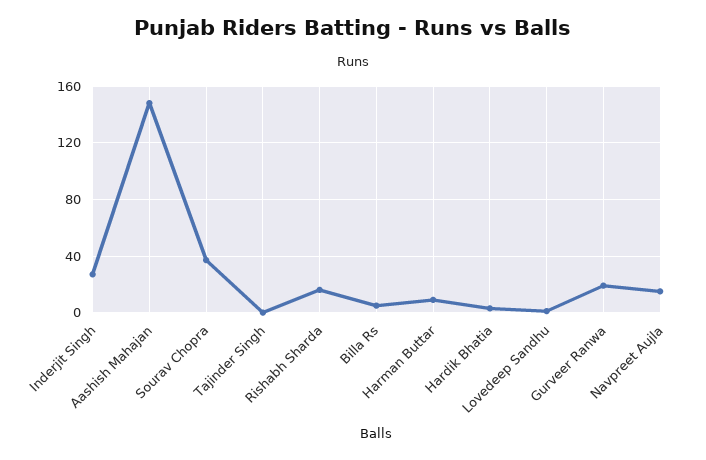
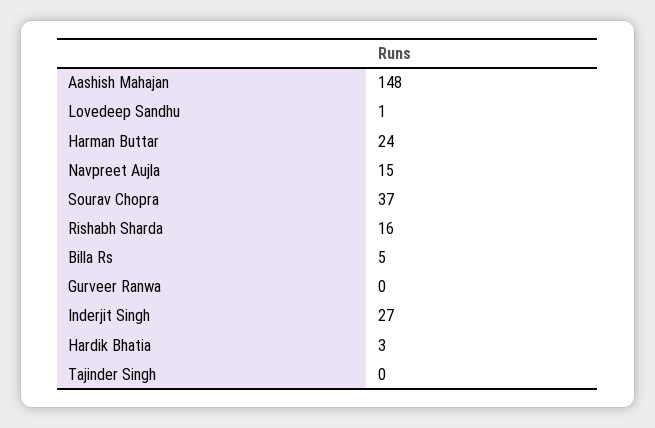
  {
    "Inderjit Singh": 27,
    "Aashish Mahajan": 148,
    "Sourav Chopra": 37,
    "Tajinder Singh": 0,
    "Rishabh Sharda": 16,
    "Billa Rs": 5,
-   "Harman Buttar": 10,
+   "Harman Buttar": 24,
    "Hardik Bhatia": 3,
    "Lovedeep Sandhu": 1,
-   "Gurveer Ranwa": 20,
+   "Gurveer Ranwa": 0,
    "Navpreet Aujla": 15
  }

